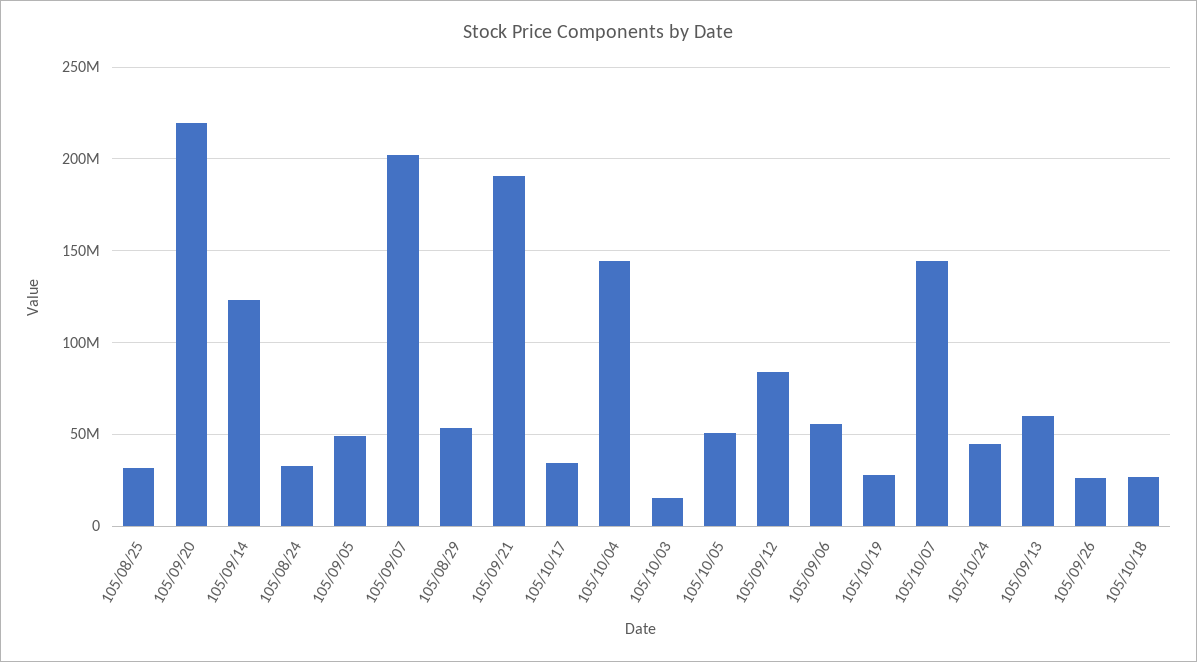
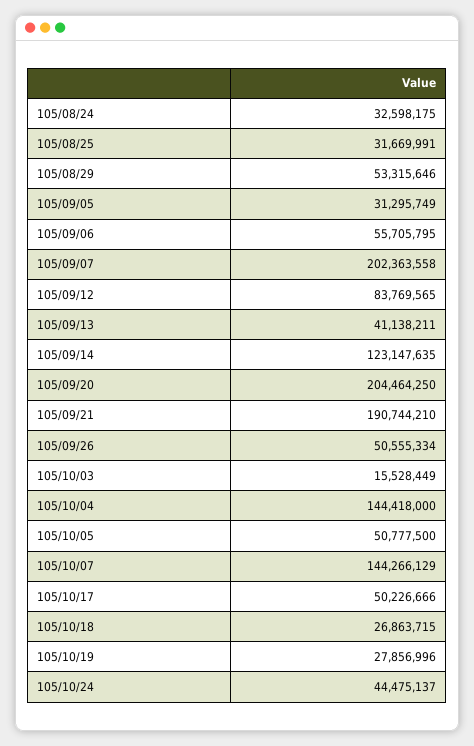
  {
    "105/08/25": 31669991,
-   "105/09/20": 220000000,
+   "105/09/20": 204464250,
    "105/09/14": 123147635,
    "105/08/24": 32598175,
-   "105/09/05": 50000000,
+   "105/09/05": 31295749,
    "105/09/07": 202363558,
    "105/08/29": 53315646,
    "105/09/21": 190744210,
-   "105/10/17": 35000000,
+   "105/10/17": 50226666,
    "105/10/04": 144418000,
    "105/10/03": 15528449,
    "105/10/05": 50777500,
    "105/09/12": 83769565,
    "105/09/06": 55705795,
    "105/10/19": 27856996,
    "105/10/07": 144266129,
    "105/10/24": 44475137,
-   "105/09/13": 60000000,
+   "105/09/13": 41138211,
-   "105/09/26": 25000000,
+   "105/09/26": 50555334,
    "105/10/18": 26863715
  }

